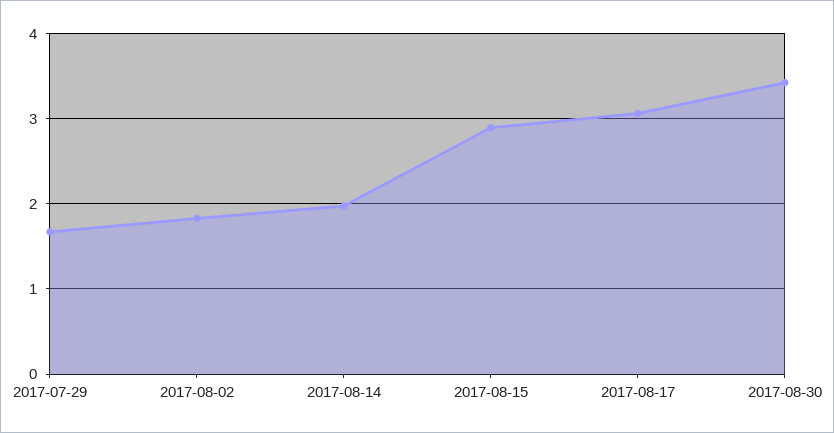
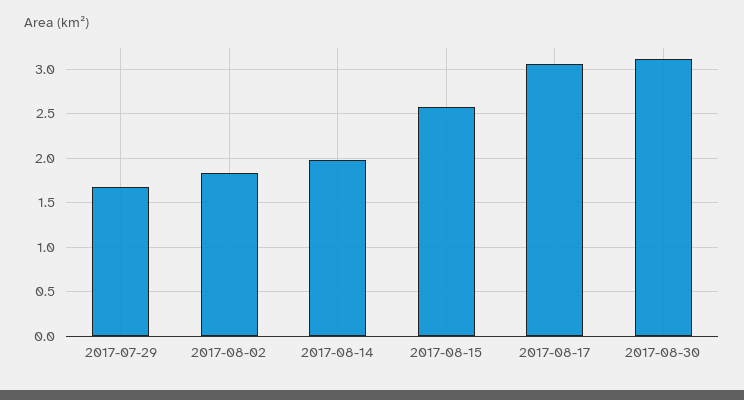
  {
    "2017-07-29": 1.7,
    "2017-08-02": 1.8,
    "2017-08-14": 2,
-   "2017-08-15": 2.9,
+   "2017-08-15": 2.6,
    "2017-08-17": 3.1,
-   "2017-08-30": 3.4
+   "2017-08-30": 3.1
  }

